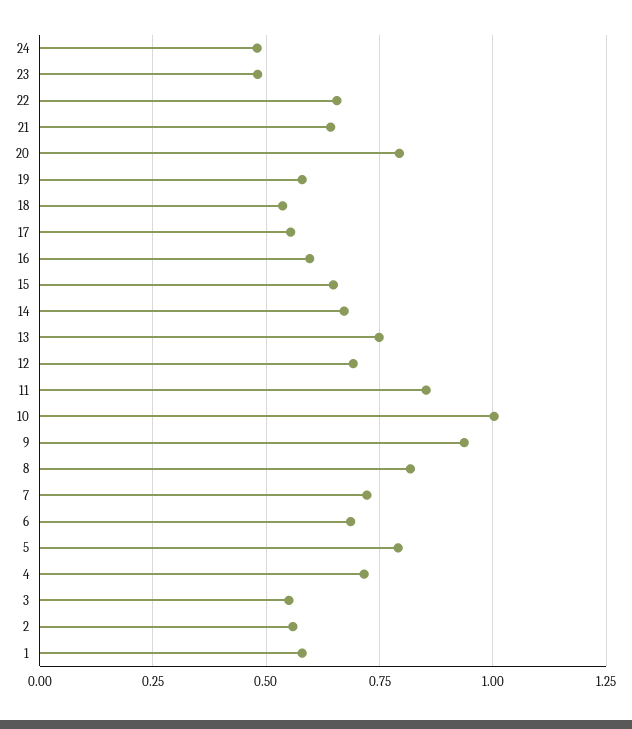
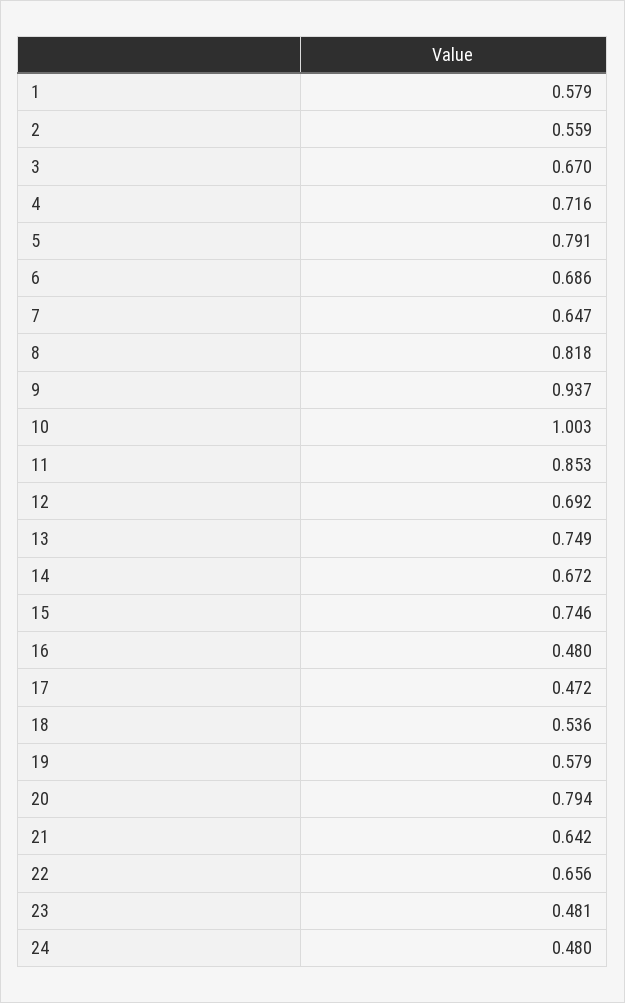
  {
    "24": 0.48,
    "23": 0.481,
    "22": 0.656,
    "21": 0.642,
    "20": 0.794,
    "19": 0.579,
    "18": 0.536,
-   "17": 0.55,
+   "17": 0.472,
-   "16": 0.6,
+   "16": 0.48,
-   "15": 0.65,
+   "15": 0.746,
    "14": 0.672,
    "13": 0.749,
    "12": 0.692,
    "11": 0.853,
    "10": 1.003,
    "9": 0.937,
    "8": 0.818,
-   "7": 0.725,
+   "7": 0.647,
    "6": 0.686,
    "5": 0.791,
    "4": 0.716,
-   "3": 0.55,
+   "3": 0.67,
    "2": 0.559,
    "1": 0.579
  }

